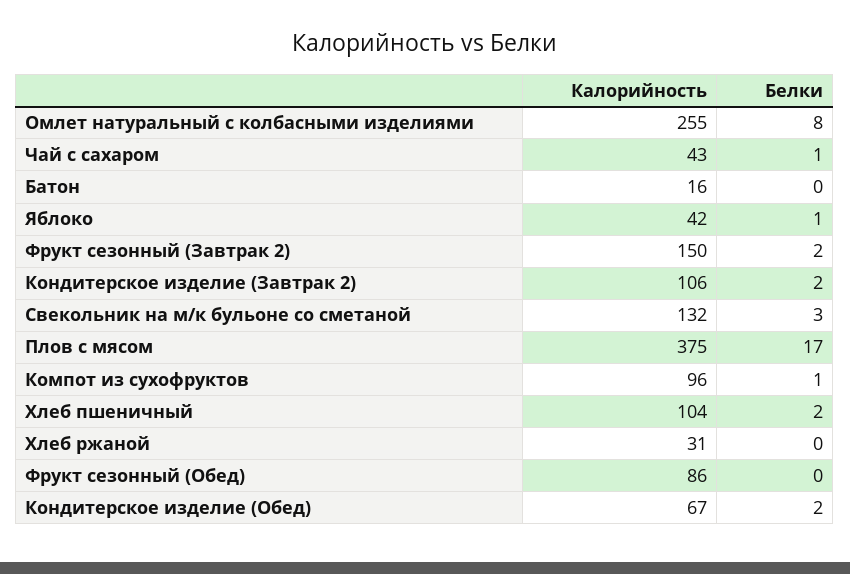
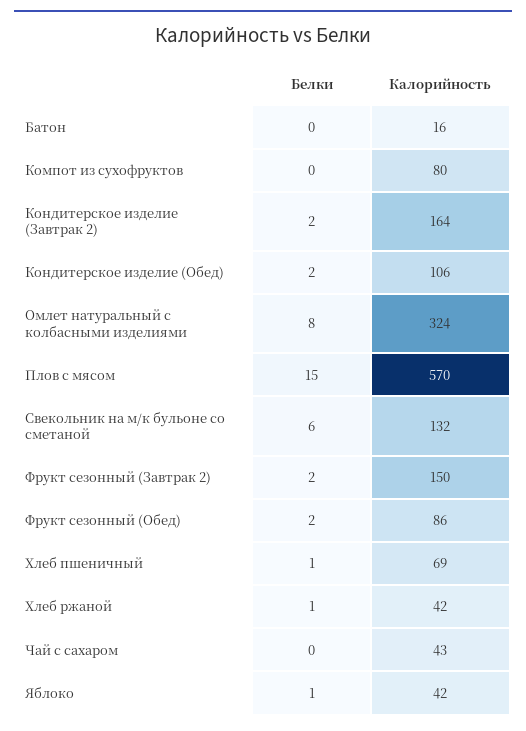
  {
    "Калорийность": {
-     "Омлет натуральный с колбасными изделиями": 255,
+     "Омлет натуральный с колбасными изделиями": 324,
      "Чай с сахаром": 43,
      "Батон": 16,
      "Яблоко": 42,
      "Фрукт сезонный (Завтрак 2)": 150,
-     "Кондитерское изделие (Завтрак 2)": 106,
+     "Кондитерское изделие (Завтрак 2)": 164,
      "Свекольник на м/к бульоне со сметаной": 132,
-     "Плов с мясом": 375,
+     "Плов с мясом": 570,
-     "Компот из сухофруктов": 96,
+     "Компот из сухофруктов": 80,
-     "Хлеб пшеничный": 104,
+     "Хлеб пшеничный": 69,
-     "Хлеб ржаной": 31,
+     "Хлеб ржаной": 42,
      "Фрукт сезонный (Обед)": 86,
-     "Кондитерское изделие (Обед)": 67
+     "Кондитерское изделие (Обед)": 106
    },
    "Белки": {
      "Омлет натуральный с колбасными изделиями": 8,
-     "Чай с сахаром": 1,
+     "Чай с сахаром": 0,
      "Батон": 0,
      "Яблоко": 1,
      "Фрукт сезонный (Завтрак 2)": 2,
      "Кондитерское изделие (Завтрак 2)": 2,
-     "Свекольник на м/к бульоне со сметаной": 3,
+     "Свекольник на м/к бульоне со сметаной": 6,
-     "Плов с мясом": 17,
+     "Плов с мясом": 15,
-     "Компот из сухофруктов": 1,
+     "Компот из сухофруктов": 0,
-     "Хлеб пшеничный": 2,
+     "Хлеб пшеничный": 1,
-     "Хлеб ржаной": 0,
+     "Хлеб ржаной": 1,
-     "Фрукт сезонный (Обед)": 0,
+     "Фрукт сезонный (Обед)": 2,
      "Кондитерское изделие (Обед)": 2
    }
  }

